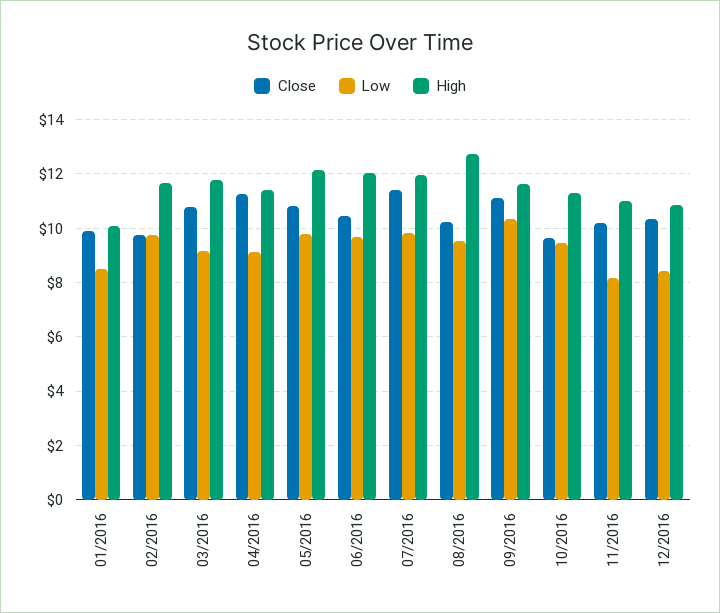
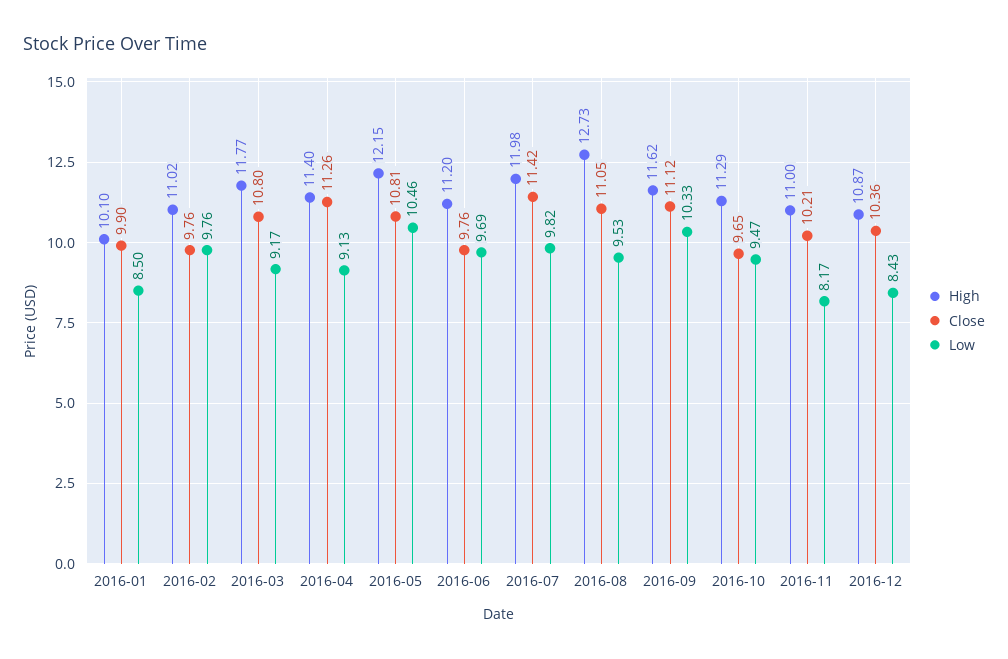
  {
    "Close": {
      "01/2016": 9.9,
      "02/2016": 9.76,
      "03/2016": 10.8,
      "04/2016": 11.26,
      "05/2016": 10.81,
-     "06/2016": 10.5,
+     "06/2016": 9.76,
      "07/2016": 11.42,
-     "08/2016": 10.25,
+     "08/2016": 11.05,
      "09/2016": 11.12,
      "10/2016": 9.65,
      "11/2016": 10.21,
      "12/2016": 10.36
    },
    "Low": {
      "01/2016": 8.5,
      "02/2016": 9.76,
      "03/2016": 9.17,
      "04/2016": 9.13,
-     "05/2016": 9.75,
+     "05/2016": 10.46,
      "06/2016": 9.69,
      "07/2016": 9.82,
      "08/2016": 9.53,
      "09/2016": 10.33,
      "10/2016": 9.47,
      "11/2016": 8.17,
      "12/2016": 8.43
    },
    "High": {
      "01/2016": 10.1,
-     "02/2016": 11.75,
+     "02/2016": 11.02,
      "03/2016": 11.77,
      "04/2016": 11.4,
      "05/2016": 12.15,
-     "06/2016": 12,
+     "06/2016": 11.2,
      "07/2016": 11.98,
      "08/2016": 12.73,
      "09/2016": 11.62,
      "10/2016": 11.29,
      "11/2016": 11,
      "12/2016": 10.87
    }
  }

